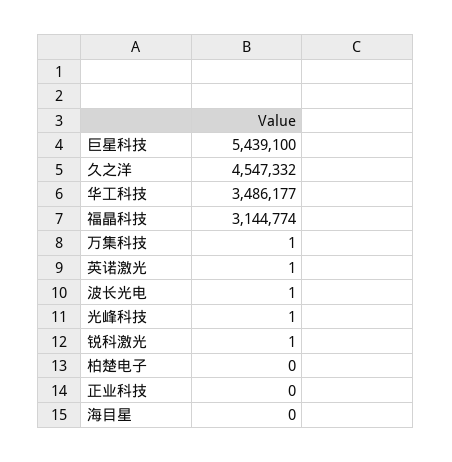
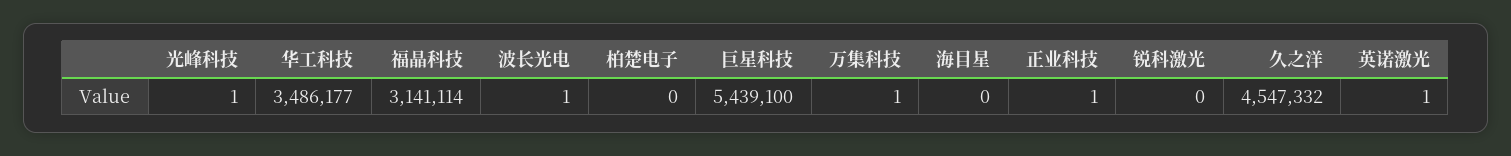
  {
    "巨星科技": 5439100,
    "久之洋": 4547332,
    "华工科技": 3486177,
-   "福晶科技": 3144774,
+   "福晶科技": 3141114,
    "万集科技": 1,
    "英诺激光": 1,
    "波长光电": 1,
    "光峰科技": 1,
-   "锐科激光": 1,
+   "锐科激光": 0,
    "柏楚电子": 0,
-   "正业科技": 0,
+   "正业科技": 1,
    "海目星": 0
  }

